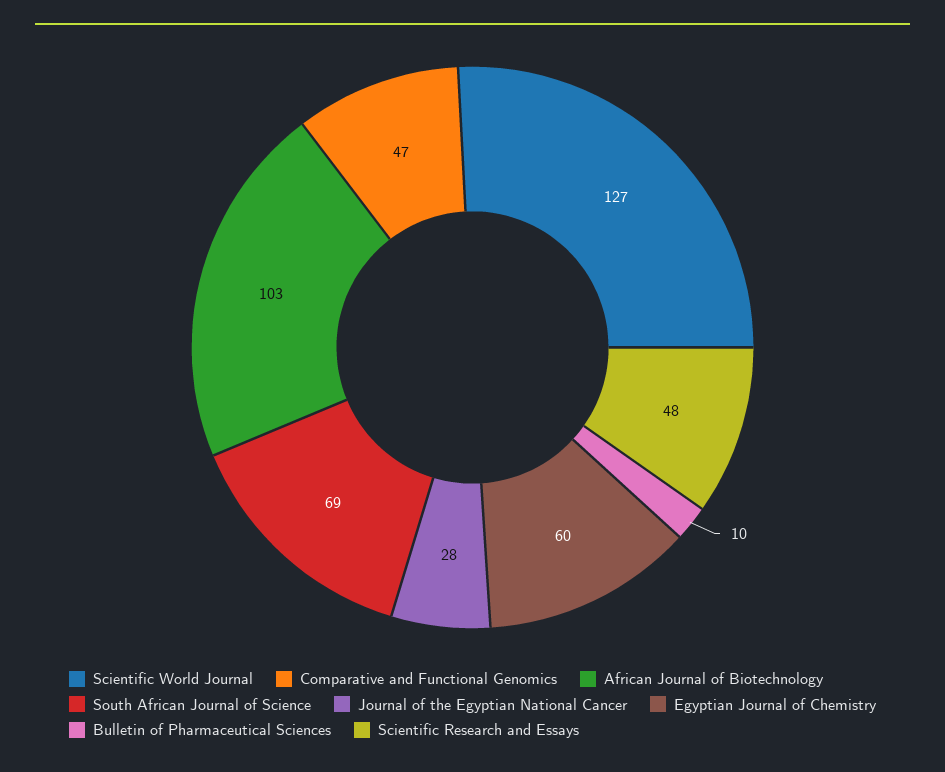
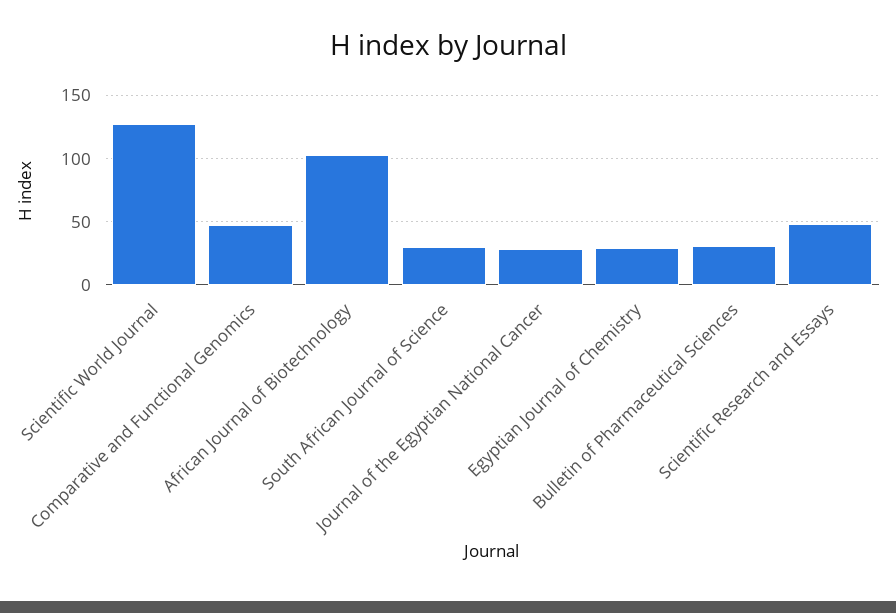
  {
    "Scientific World Journal": 127,
    "Comparative and Functional Genomics": 47,
    "African Journal of Biotechnology": 103,
-   "South African Journal of Science": 69,
+   "South African Journal of Science": 30,
    "Journal of the Egyptian National Cancer": 28,
-   "Egyptian Journal of Chemistry": 60,
+   "Egyptian Journal of Chemistry": 30,
-   "Bulletin of Pharmaceutical Sciences": 10,
+   "Bulletin of Pharmaceutical Sciences": 30,
    "Scientific Research and Essays": 48
  }

